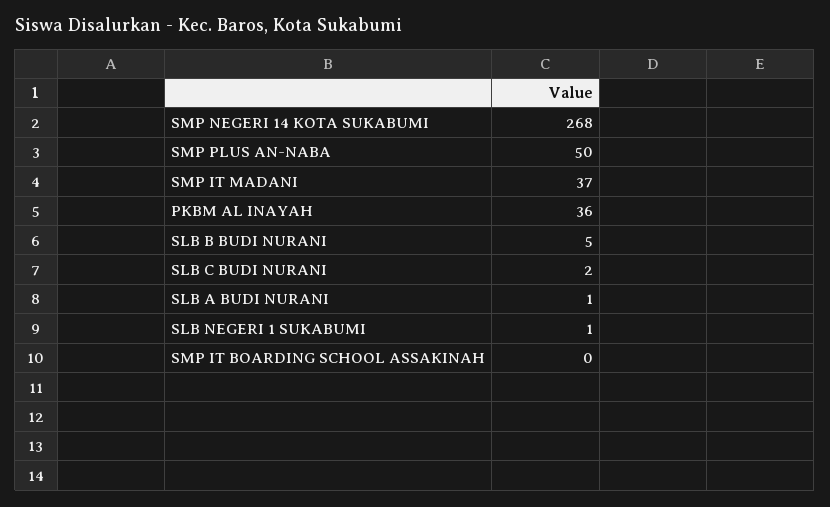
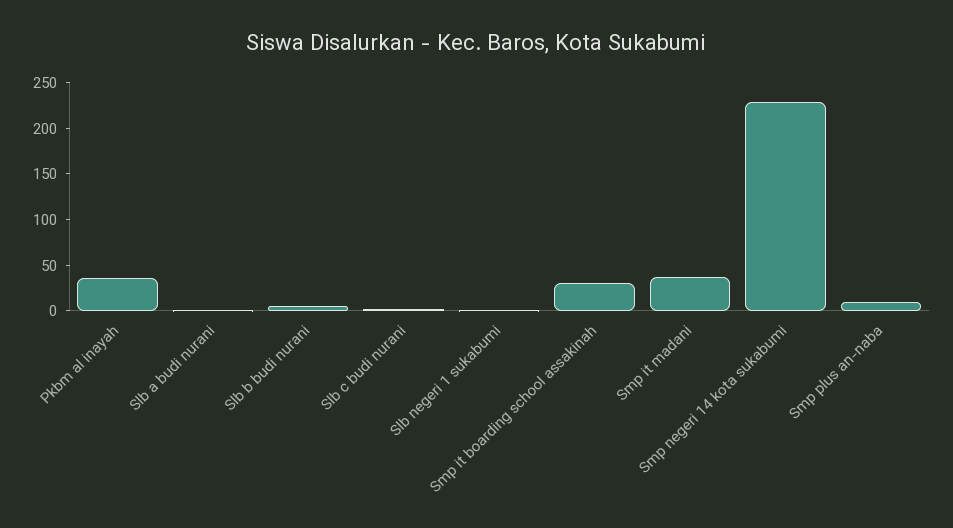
  {
-   "SMP NEGERI 14 KOTA SUKABUMI": 268,
+   "SMP NEGERI 14 KOTA SUKABUMI": 230,
-   "SMP PLUS AN-NABA": 50,
+   "SMP PLUS AN-NABA": 10,
    "SMP IT MADANI": 37,
    "PKBM AL INAYAH": 36,
    "SLB B BUDI NURANI": 5,
    "SLB C BUDI NURANI": 2,
    "SLB A BUDI NURANI": 1,
    "SLB NEGERI 1 SUKABUMI": 1,
-   "SMP IT BOARDING SCHOOL ASSAKINAH": 0
+   "SMP IT BOARDING SCHOOL ASSAKINAH": 30
  }

